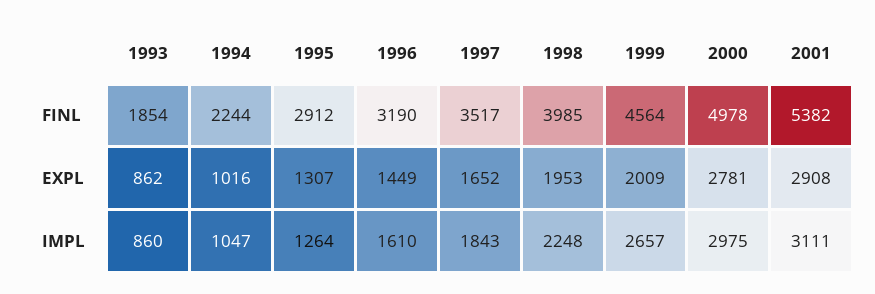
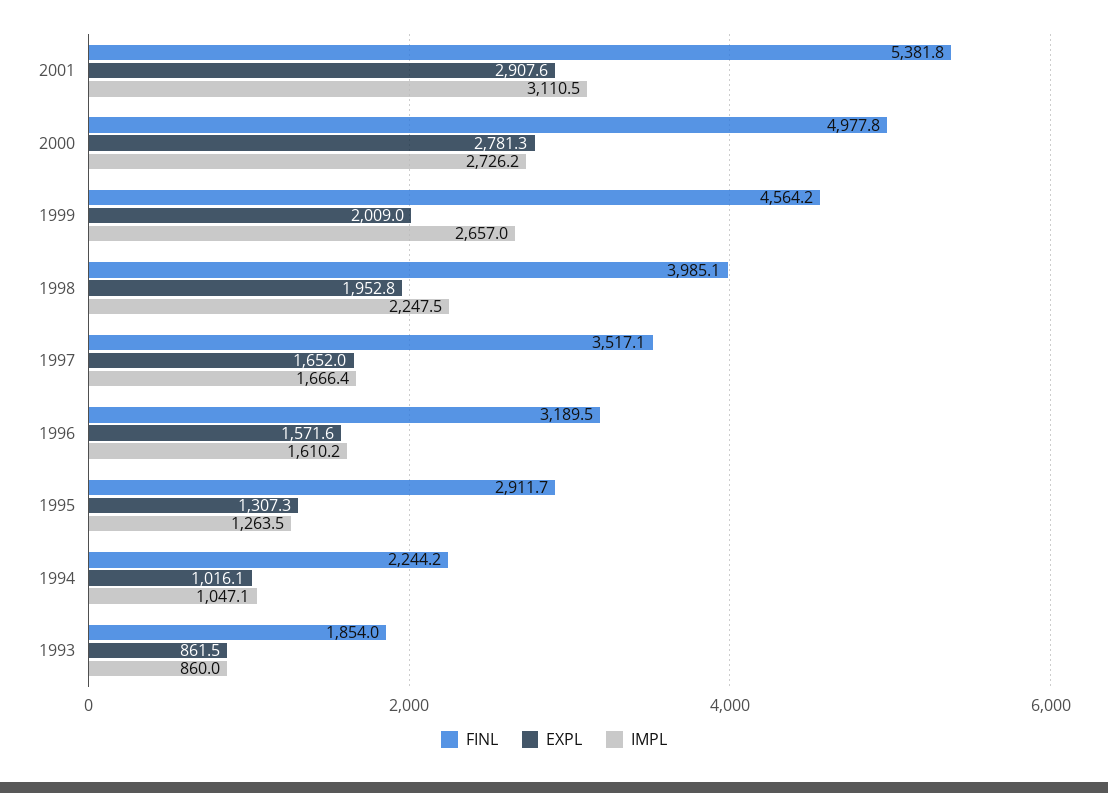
  {
    "FINL": {
      "1993": 1854,
      "1994": 2244.2,
      "1995": 2911.7,
      "1996": 3189.5,
      "1997": 3517.1,
      "1998": 3985.1,
      "1999": 4564.2,
      "2000": 4977.8,
      "2001": 5381.8
    },
    "EXPL": {
      "1993": 861.5,
      "1994": 1016.1,
      "1995": 1307.3,
-     "1996": 1449,
+     "1996": 1571.6,
      "1997": 1652,
      "1998": 1952.8,
      "1999": 2009,
      "2000": 2781.3,
      "2001": 2907.6
    },
    "IMPL": {
      "1993": 860,
      "1994": 1047.1,
      "1995": 1263.5,
      "1996": 1610.2,
-     "1997": 1843,
+     "1997": 1666.4,
      "1998": 2247.5,
      "1999": 2657,
-     "2000": 2975,
+     "2000": 2726.2,
      "2001": 3110.5
    }
  }

